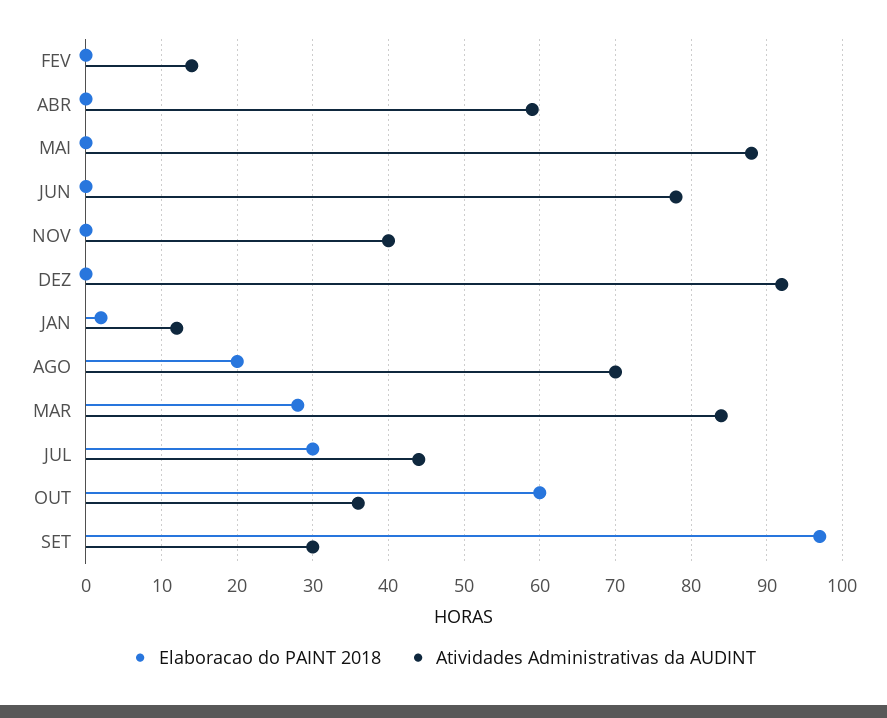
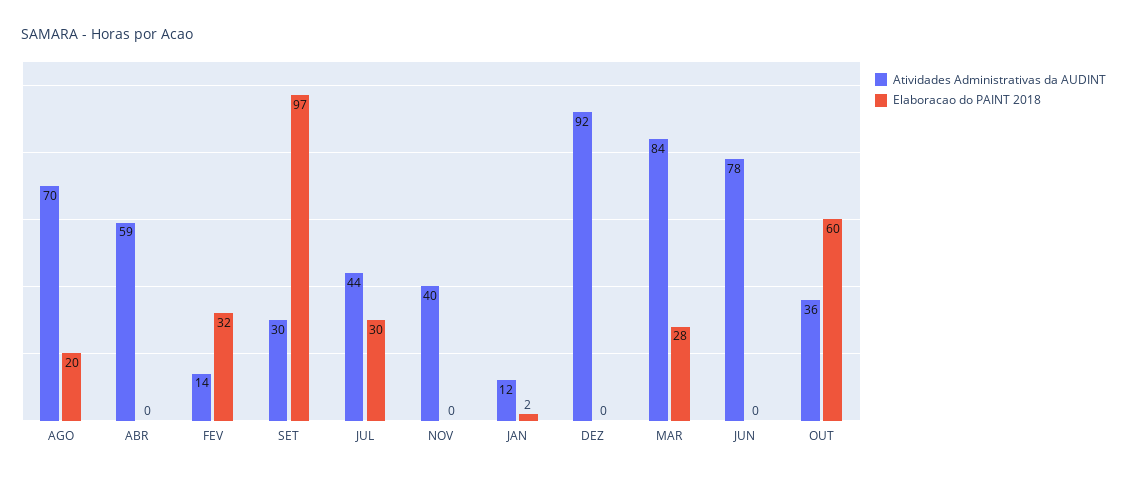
  {
    "Elaboracao do PAINT 2018": {
-     "FEV": 0,
+     "FEV": 32,
      "ABR": 0,
-     "MAI": 0,
      "JUN": 0,
      "NOV": 0,
      "DEZ": 0,
      "JAN": 2,
      "AGO": 20,
      "MAR": 28,
      "JUL": 30,
      "OUT": 60,
      "SET": 97
    },
    "Atividades Administrativas da AUDINT": {
      "FEV": 14,
      "ABR": 59,
-     "MAI": 88,
      "JUN": 78,
      "NOV": 40,
      "DEZ": 92,
      "JAN": 12,
      "AGO": 70,
      "MAR": 84,
      "JUL": 44,
      "OUT": 36,
      "SET": 30
    }
  }

